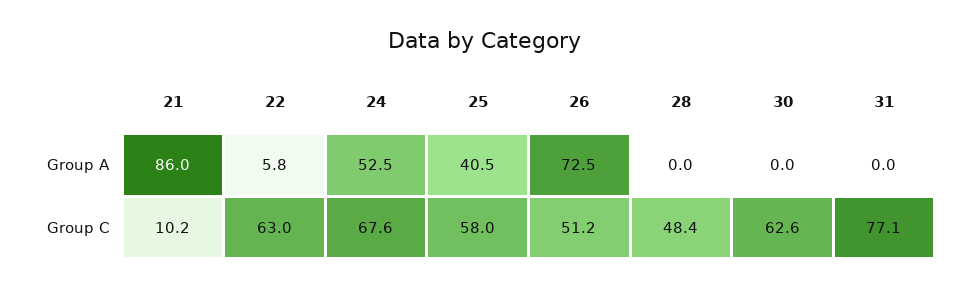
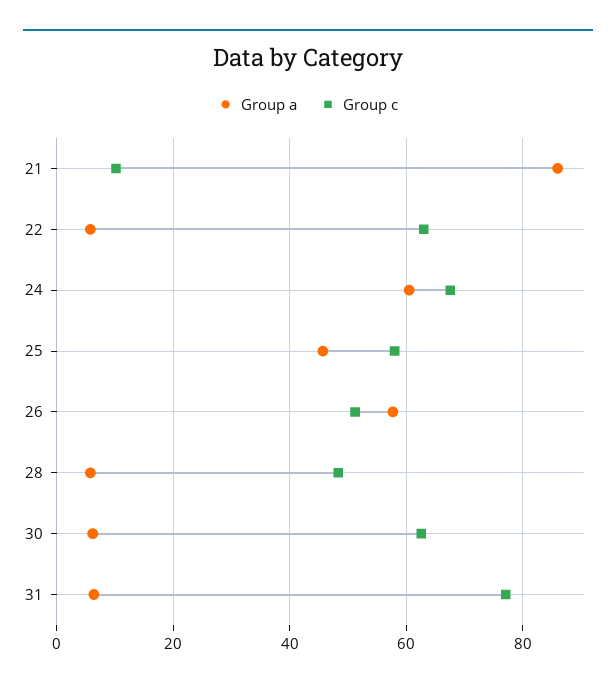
  {
    "Group A": {
      "21": 86,
      "22": 5.8,
-     "24": 52.5,
+     "24": 60,
-     "25": 40.5,
+     "25": 46,
-     "26": 72.5,
+     "26": 58,
-     "28": 0,
+     "28": 6,
-     "30": 0,
+     "30": 6,
-     "31": 0
+     "31": 6
    },
    "Group C": {
      "21": 10.2,
      "22": 63,
      "24": 67.6,
      "25": 58,
      "26": 51.2,
      "28": 48.4,
      "30": 62.6,
      "31": 77.1
    }
  }

